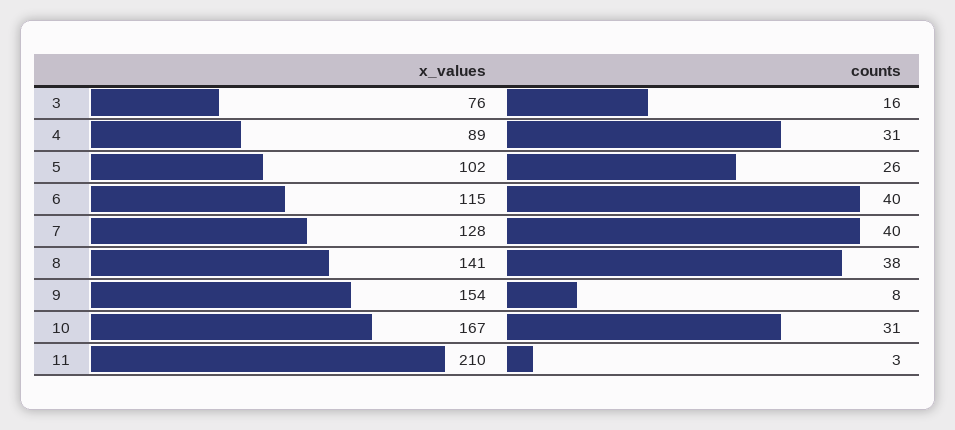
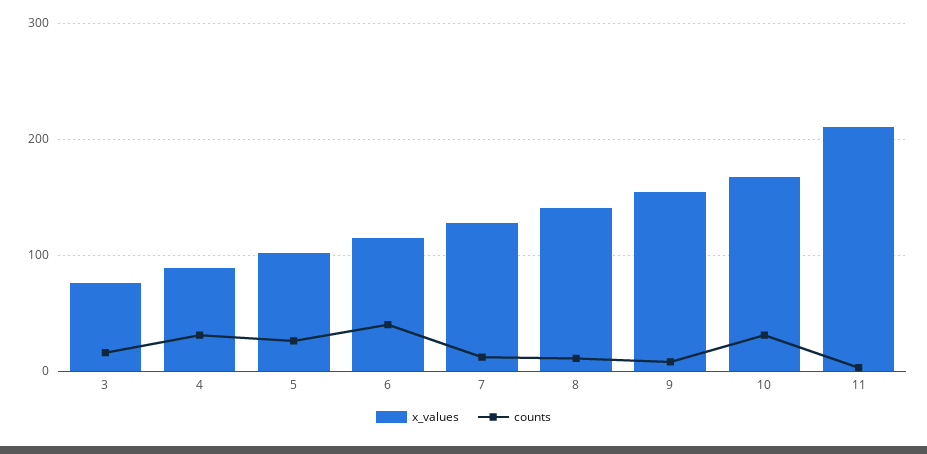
  {
    "x_values": {
      "3": 76,
      "4": 89,
      "5": 102,
      "6": 115,
      "7": 128,
      "8": 141,
      "9": 154,
      "10": 167,
      "11": 210
    },
    "counts": {
      "3": 16,
      "4": 31,
      "5": 26,
      "6": 40,
-     "7": 40,
+     "7": 10,
-     "8": 38,
+     "8": 10,
      "9": 8,
      "10": 31,
      "11": 3
    }
  }

